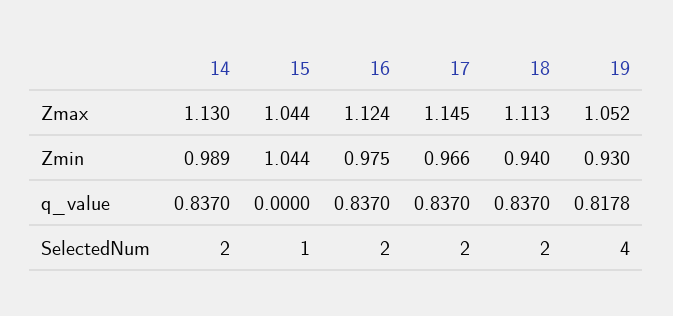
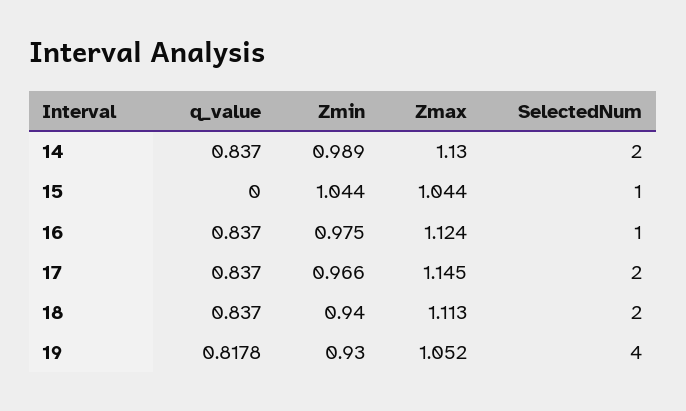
  {
    "14": {
      "Zmax": 1.13,
      "Zmin": 0.989,
      "q_value": 0.837,
      "SelectedNum": 2
    },
    "15": {
      "Zmax": 1.044,
      "Zmin": 1.044,
      "q_value": 0,
      "SelectedNum": 1
    },
    "16": {
      "Zmax": 1.124,
      "Zmin": 0.975,
      "q_value": 0.837,
-     "SelectedNum": 2
+     "SelectedNum": 1
    },
    "17": {
      "Zmax": 1.145,
      "Zmin": 0.966,
      "q_value": 0.837,
      "SelectedNum": 2
    },
    "18": {
      "Zmax": 1.113,
      "Zmin": 0.94,
      "q_value": 0.837,
      "SelectedNum": 2
    },
    "19": {
      "Zmax": 1.052,
      "Zmin": 0.93,
      "q_value": 0.8178,
      "SelectedNum": 4
    }
  }

